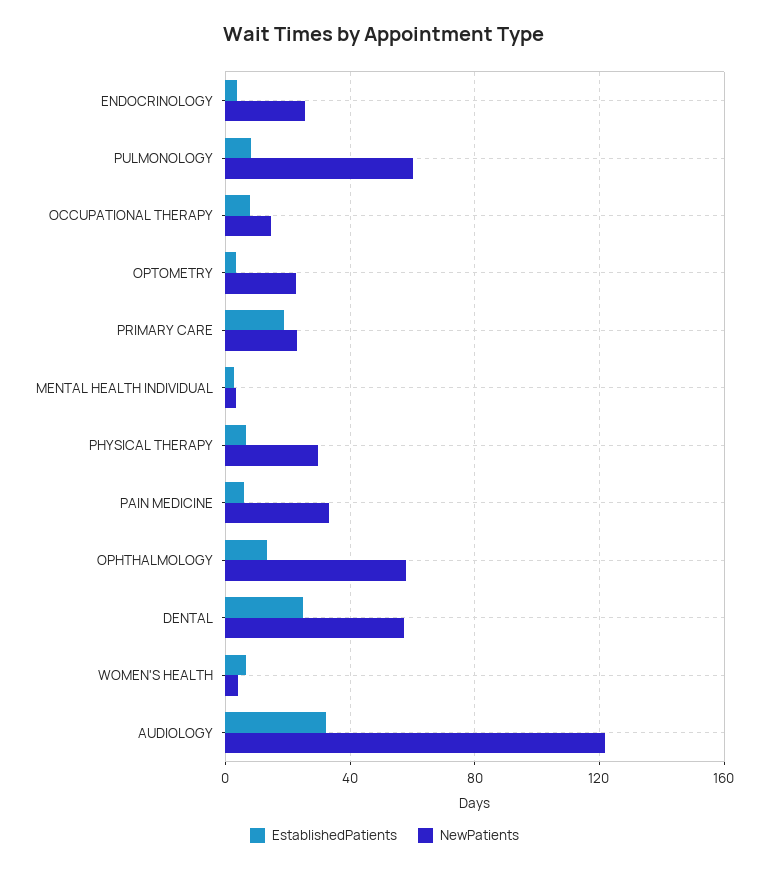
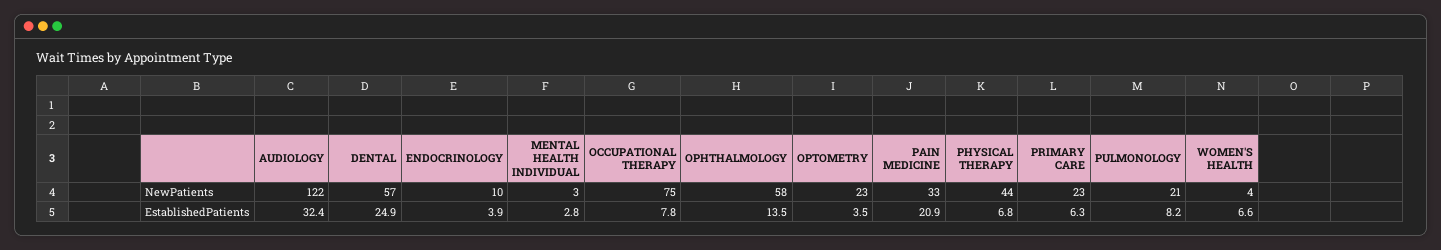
  {
    "EstablishedPatients": {
      "ENDOCRINOLOGY": 3.9,
      "PULMONOLOGY": 8.2,
      "OCCUPATIONAL THERAPY": 7.8,
      "OPTOMETRY": 3.5,
-     "PRIMARY CARE": 20,
+     "PRIMARY CARE": 6.3,
      "MENTAL HEALTH INDIVIDUAL": 2.8,
      "PHYSICAL THERAPY": 6.8,
-     "PAIN MEDICINE": 5,
+     "PAIN MEDICINE": 20.9,
      "OPHTHALMOLOGY": 13.5,
      "DENTAL": 24.9,
      "WOMEN'S HEALTH": 6.6,
      "AUDIOLOGY": 32.4
    },
    "NewPatients": {
-     "ENDOCRINOLOGY": 25,
+     "ENDOCRINOLOGY": 10,
-     "PULMONOLOGY": 60,
+     "PULMONOLOGY": 21,
-     "OCCUPATIONAL THERAPY": 15,
+     "OCCUPATIONAL THERAPY": 75,
      "OPTOMETRY": 23,
      "PRIMARY CARE": 23,
      "MENTAL HEALTH INDIVIDUAL": 3,
-     "PHYSICAL THERAPY": 30,
+     "PHYSICAL THERAPY": 44,
      "PAIN MEDICINE": 33,
      "OPHTHALMOLOGY": 58,
      "DENTAL": 57,
      "WOMEN'S HEALTH": 4,
      "AUDIOLOGY": 122
    }
  }

